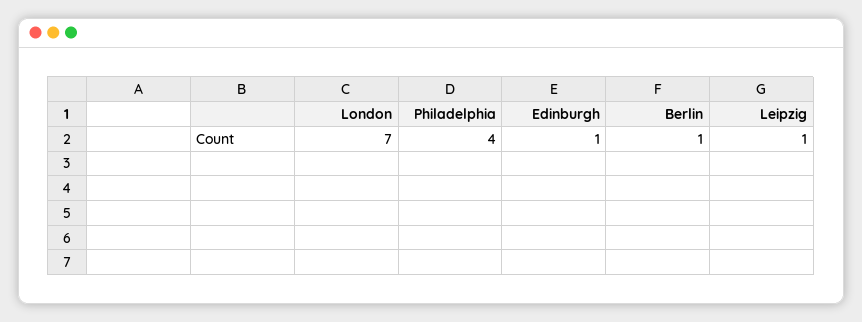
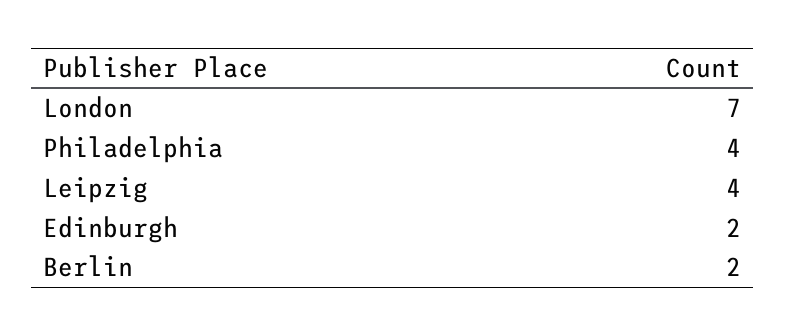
  {
    "London": 7,
    "Philadelphia": 4,
-   "Edinburgh": 1,
+   "Edinburgh": 2,
-   "Berlin": 1,
+   "Berlin": 2,
-   "Leipzig": 1
+   "Leipzig": 4
  }

